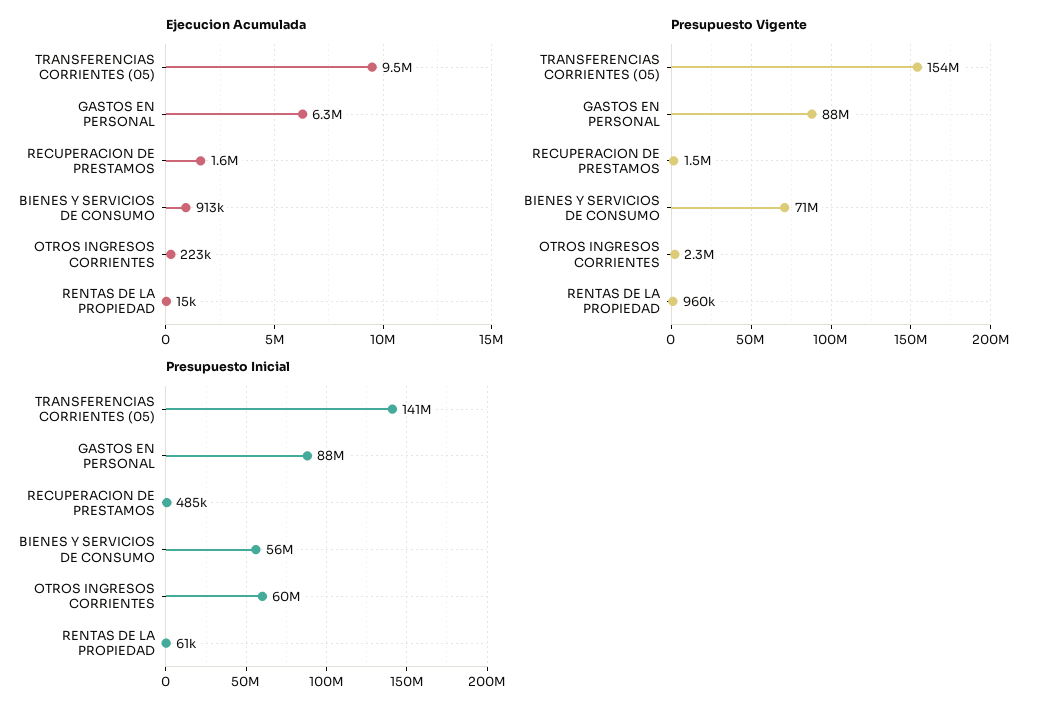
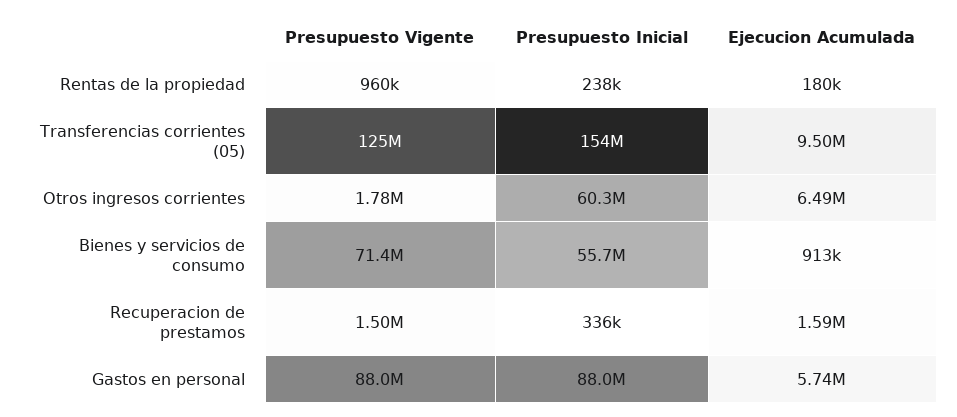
  {
    "Ejecucion Acumulada": {
      "TRANSFERENCIAS CORRIENTES (05)": 9500000,
-     "GASTOS EN PERSONAL": 6300000,
+     "GASTOS EN PERSONAL": 5740000,
      "RECUPERACION DE PRESTAMOS": 1590000,
      "BIENES Y SERVICIOS DE CONSUMO": 913000,
-     "OTROS INGRESOS CORRIENTES": 223000,
+     "OTROS INGRESOS CORRIENTES": 6490000,
-     "RENTAS DE LA PROPIEDAD": 15000
+     "RENTAS DE LA PROPIEDAD": 180000
    },
    "Presupuesto Vigente": {
-     "TRANSFERENCIAS CORRIENTES (05)": 154000000,
+     "TRANSFERENCIAS CORRIENTES (05)": 125000000,
      "GASTOS EN PERSONAL": 88000000,
      "RECUPERACION DE PRESTAMOS": 1500000,
      "BIENES Y SERVICIOS DE CONSUMO": 71400000,
-     "OTROS INGRESOS CORRIENTES": 2300000,
+     "OTROS INGRESOS CORRIENTES": 1780000,
      "RENTAS DE LA PROPIEDAD": 960000
    },
    "Presupuesto Inicial": {
-     "TRANSFERENCIAS CORRIENTES (05)": 141000000,
+     "TRANSFERENCIAS CORRIENTES (05)": 154000000,
      "GASTOS EN PERSONAL": 88000000,
-     "RECUPERACION DE PRESTAMOS": 485000,
+     "RECUPERACION DE PRESTAMOS": 336000,
      "BIENES Y SERVICIOS DE CONSUMO": 55700000,
      "OTROS INGRESOS CORRIENTES": 60300000,
-     "RENTAS DE LA PROPIEDAD": 61000
+     "RENTAS DE LA PROPIEDAD": 238000
    }
  }

